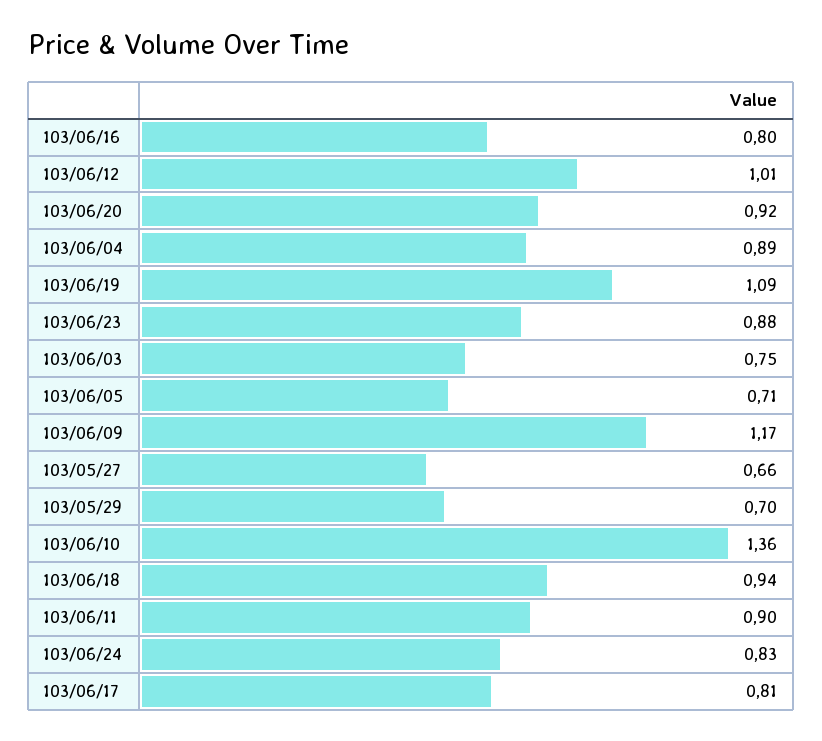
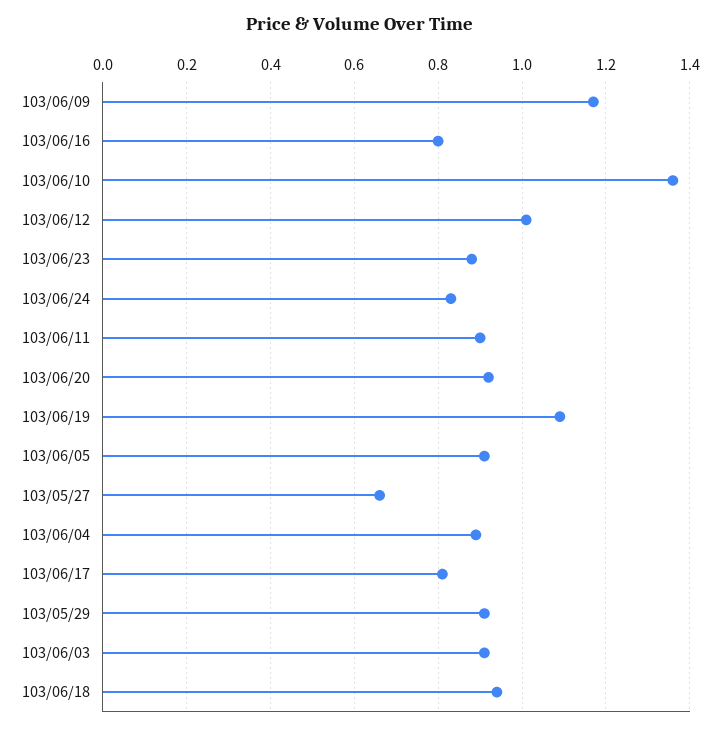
  {
    "103/06/16": 0.8,
    "103/06/12": 1.01,
    "103/06/20": 0.92,
    "103/06/04": 0.89,
    "103/06/19": 1.09,
    "103/06/23": 0.88,
-   "103/06/03": 0.75,
+   "103/06/03": 0.9,
-   "103/06/05": 0.71,
+   "103/06/05": 0.9,
    "103/06/09": 1.17,
    "103/05/27": 0.66,
-   "103/05/29": 0.7,
+   "103/05/29": 0.9,
    "103/06/10": 1.36,
    "103/06/18": 0.94,
    "103/06/11": 0.9,
    "103/06/24": 0.83,
    "103/06/17": 0.81
  }

